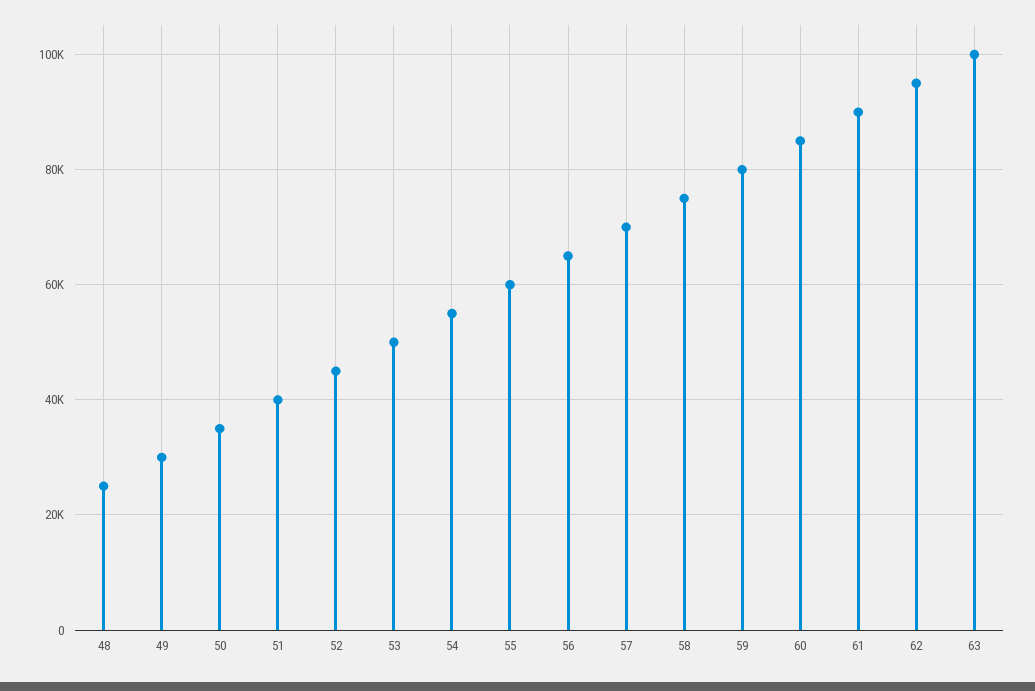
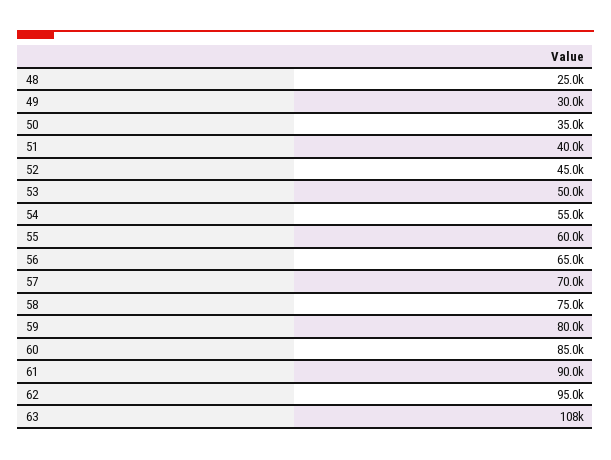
  {
    "48": 25000,
    "49": 30000,
    "50": 35000,
    "51": 40000,
    "52": 45000,
    "53": 50000,
    "54": 55000,
    "55": 60000,
    "56": 65000,
    "57": 70000,
    "58": 75000,
    "59": 80000,
    "60": 85000,
    "61": 90000,
    "62": 95000,
-   "63": 100000
+   "63": 108000
  }

